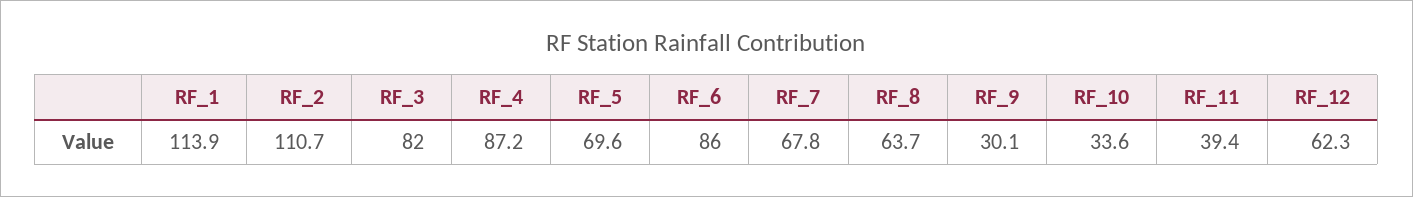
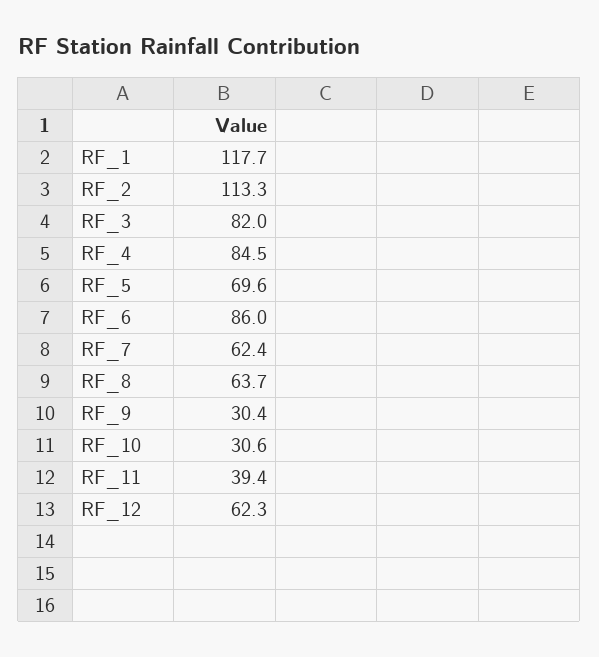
  {
-   "RF_1": 113.9,
+   "RF_1": 117.7,
-   "RF_2": 110.7,
+   "RF_2": 113.3,
    "RF_3": 82,
-   "RF_4": 87.2,
+   "RF_4": 84.5,
    "RF_5": 69.6,
    "RF_6": 86,
-   "RF_7": 67.8,
+   "RF_7": 62.4,
    "RF_8": 63.7,
-   "RF_9": 30.1,
+   "RF_9": 30.4,
-   "RF_10": 33.6,
+   "RF_10": 30.6,
    "RF_11": 39.4,
    "RF_12": 62.3
  }

